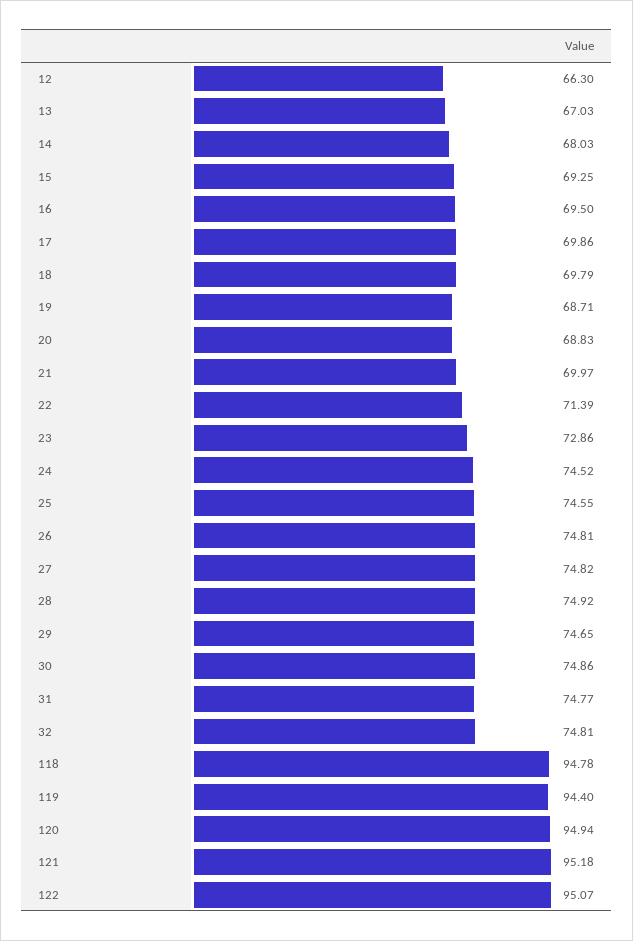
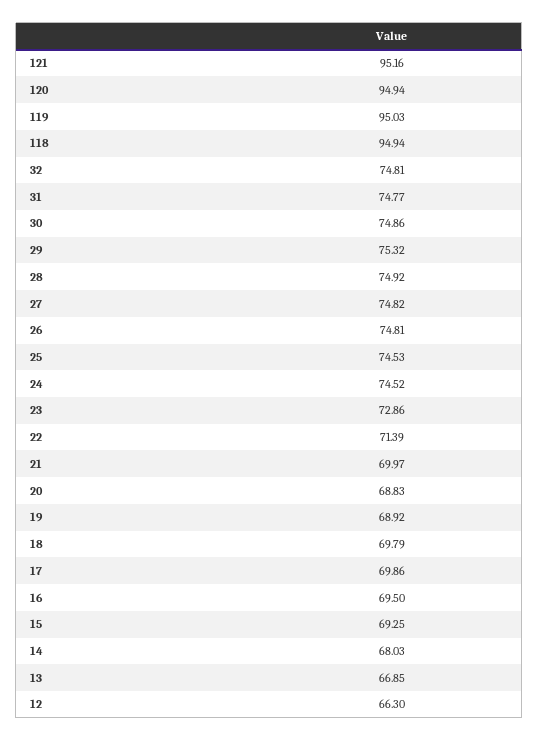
  {
    "12": 66.3,
-   "13": 67.03,
+   "13": 66.85,
    "14": 68.03,
    "15": 69.25,
    "16": 69.5,
    "17": 69.86,
    "18": 69.79,
-   "19": 68.71,
+   "19": 68.92,
    "20": 68.83,
    "21": 69.97,
    "22": 71.39,
    "23": 72.86,
    "24": 74.52,
-   "25": 74.55,
+   "25": 74.53,
    "26": 74.81,
    "27": 74.82,
    "28": 74.92,
-   "29": 74.65,
+   "29": 75.32,
    "30": 74.86,
    "31": 74.77,
    "32": 74.81,
-   "118": 94.78,
+   "118": 94.94,
-   "119": 94.4,
+   "119": 95.03,
    "120": 94.94,
-   "121": 95.18,
+   "121": 95.16
-   "122": 95.07
  }

